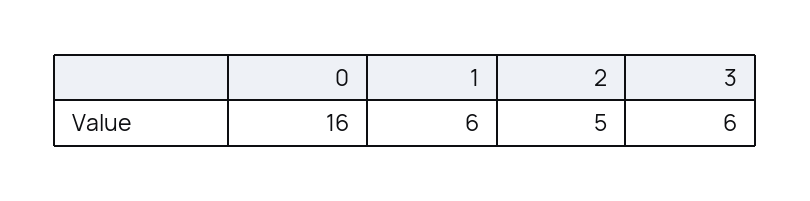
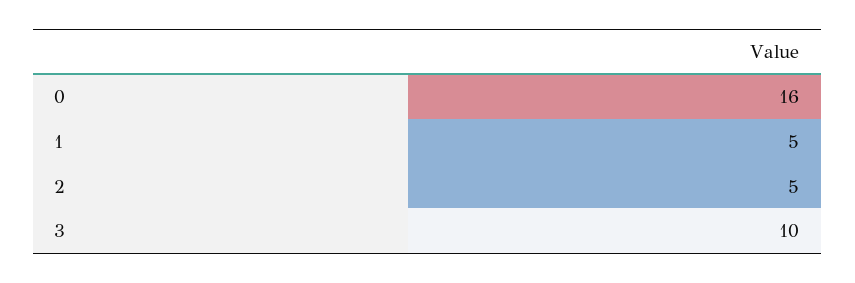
  {
    "0": 16,
-   "1": 6,
+   "1": 5,
    "2": 5,
-   "3": 6
+   "3": 10
  }

